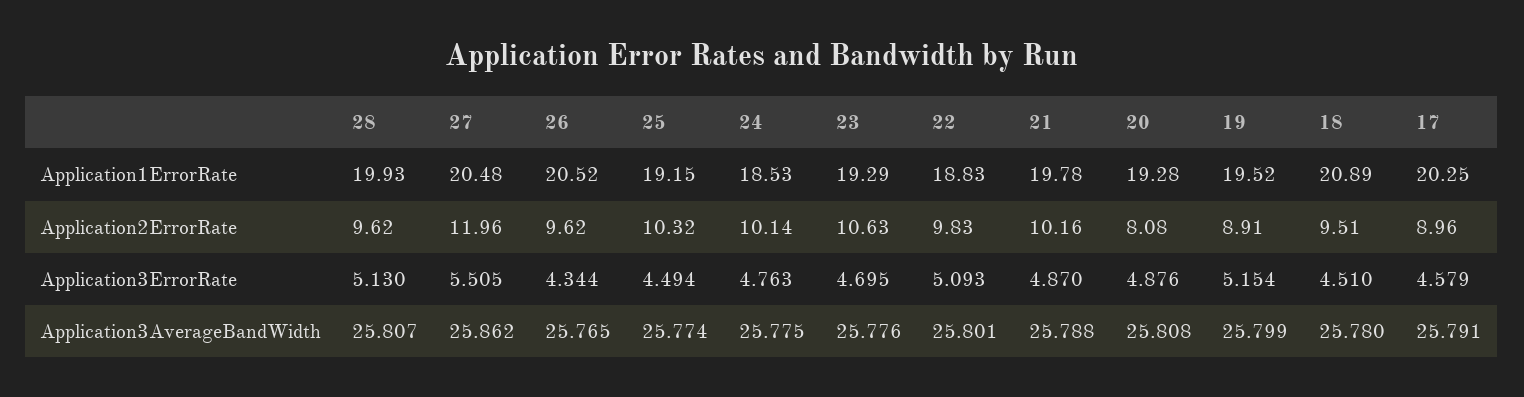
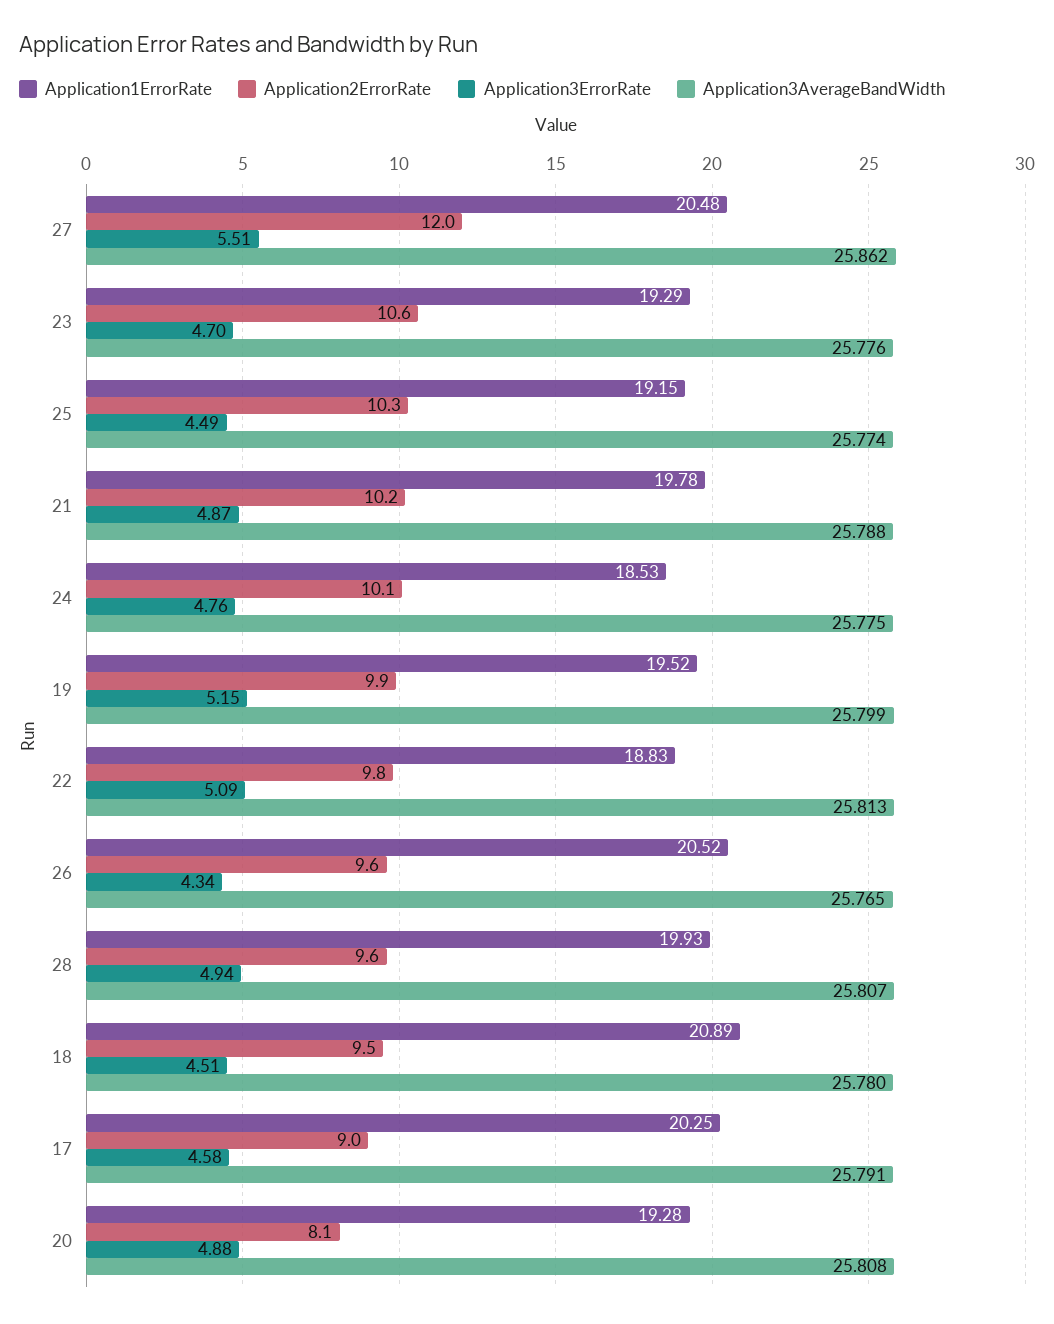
  {
    "Application1ErrorRate": {
      "28": 19.93,
      "27": 20.48,
      "26": 20.52,
      "25": 19.15,
      "24": 18.53,
      "23": 19.29,
      "22": 18.83,
      "21": 19.78,
      "20": 19.28,
      "19": 19.52,
      "18": 20.89,
      "17": 20.25
    },
    "Application2ErrorRate": {
      "28": 9.62,
      "27": 11.96,
      "26": 9.62,
      "25": 10.32,
      "24": 10.14,
      "23": 10.63,
      "22": 9.83,
      "21": 10.16,
      "20": 8.08,
-     "19": 8.91,
+     "19": 9.9,
      "18": 9.51,
      "17": 8.96
    },
    "Application3ErrorRate": {
-     "28": 5.13,
+     "28": 4.94,
      "27": 5.505,
      "26": 4.344,
      "25": 4.494,
      "24": 4.763,
      "23": 4.695,
      "22": 5.093,
      "21": 4.87,
      "20": 4.876,
      "19": 5.154,
      "18": 4.51,
      "17": 4.579
    },
    "Application3AverageBandWidth": {
      "28": 25.807,
      "27": 25.862,
      "26": 25.765,
      "25": 25.774,
      "24": 25.775,
      "23": 25.776,
-     "22": 25.801,
+     "22": 25.813,
      "21": 25.788,
      "20": 25.808,
      "19": 25.799,
      "18": 25.78,
      "17": 25.791
    }
  }

